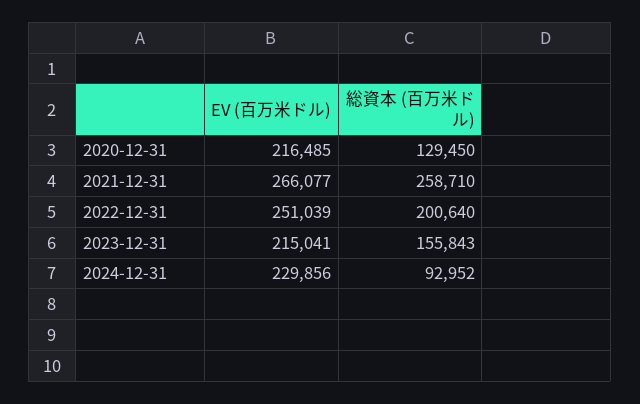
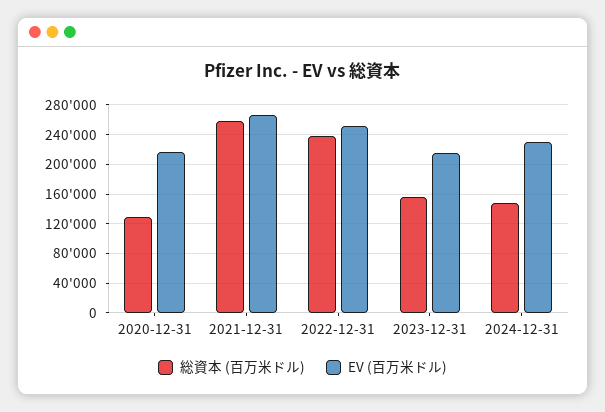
  {
    "EV (百万米ドル)": {
      "2020-12-31": 216485,
      "2021-12-31": 266077,
      "2022-12-31": 251039,
      "2023-12-31": 215041,
      "2024-12-31": 229856
    },
    "総資本 (百万米ドル)": {
      "2020-12-31": 129450,
      "2021-12-31": 258710,
-     "2022-12-31": 200640,
+     "2022-12-31": 240000,
      "2023-12-31": 155843,
-     "2024-12-31": 92952
+     "2024-12-31": 150000
    }
  }

